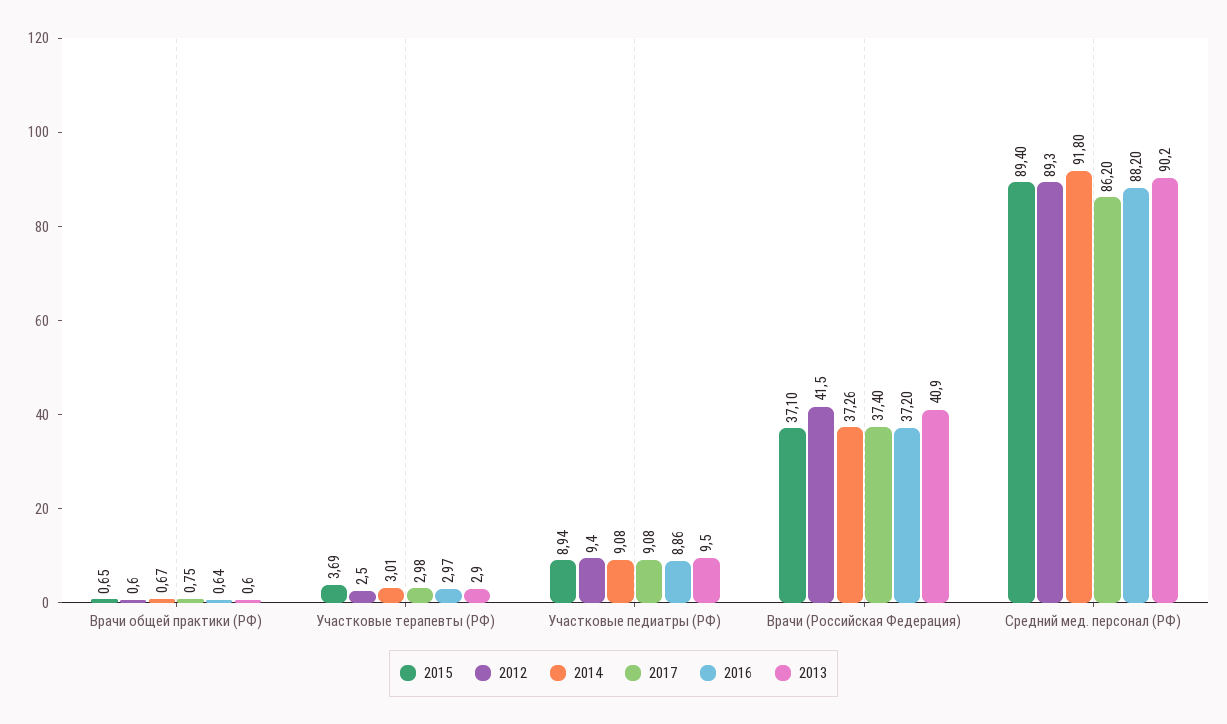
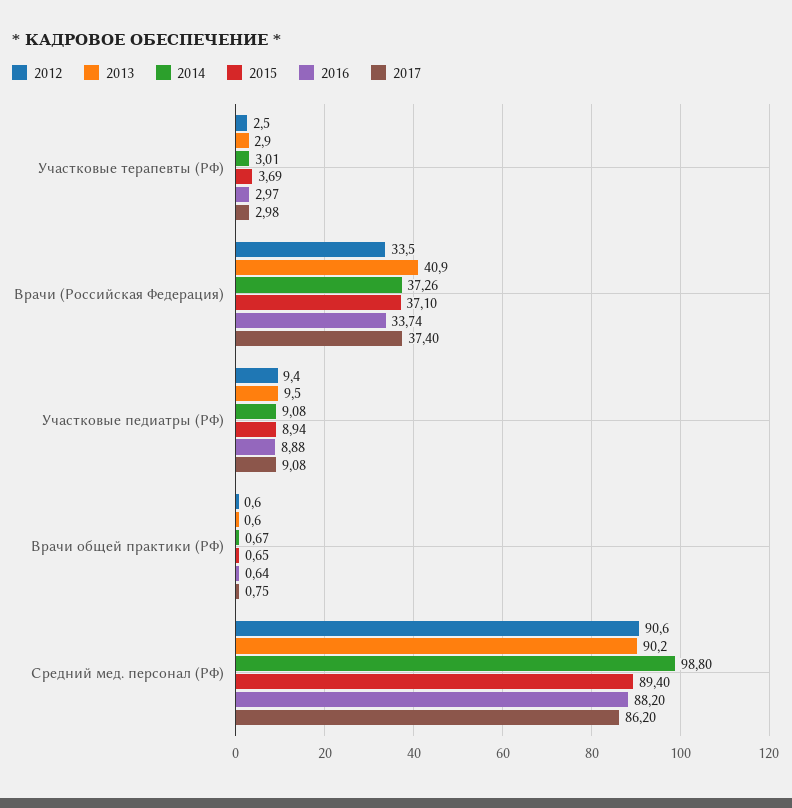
  {
    "2015": {
      "Врачи общей практики (РФ)": 0.65,
      "Участковые терапевты (РФ)": 3.69,
      "Участковые педиатры (РФ)": 8.94,
      "Врачи (Российская Федерация)": 37.1,
      "Средний мед. персонал (РФ)": 89.4
    },
    "2012": {
      "Врачи общей практики (РФ)": 0.6,
      "Участковые терапевты (РФ)": 2.5,
      "Участковые педиатры (РФ)": 9.4,
-     "Врачи (Российская Федерация)": 41.5,
+     "Врачи (Российская Федерация)": 33.5,
-     "Средний мед. персонал (РФ)": 89.3
+     "Средний мед. персонал (РФ)": 90.6
    },
    "2014": {
      "Врачи общей практики (РФ)": 0.67,
      "Участковые терапевты (РФ)": 3.01,
      "Участковые педиатры (РФ)": 9.08,
      "Врачи (Российская Федерация)": 37.26,
-     "Средний мед. персонал (РФ)": 91.8
+     "Средний мед. персонал (РФ)": 98.8
    },
    "2017": {
      "Врачи общей практики (РФ)": 0.75,
      "Участковые терапевты (РФ)": 2.98,
      "Участковые педиатры (РФ)": 9.08,
      "Врачи (Российская Федерация)": 37.4,
      "Средний мед. персонал (РФ)": 86.2
    },
    "2016": {
      "Врачи общей практики (РФ)": 0.64,
      "Участковые терапевты (РФ)": 2.97,
-     "Участковые педиатры (РФ)": 8.86,
+     "Участковые педиатры (РФ)": 8.88,
-     "Врачи (Российская Федерация)": 37.2,
+     "Врачи (Российская Федерация)": 33.74,
      "Средний мед. персонал (РФ)": 88.2
    },
    "2013": {
      "Врачи общей практики (РФ)": 0.6,
      "Участковые терапевты (РФ)": 2.9,
      "Участковые педиатры (РФ)": 9.5,
      "Врачи (Российская Федерация)": 40.9,
      "Средний мед. персонал (РФ)": 90.2
    }
  }

